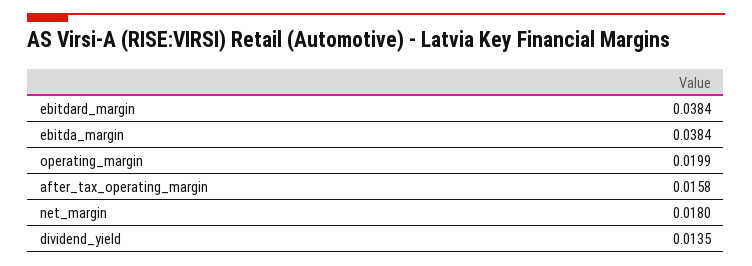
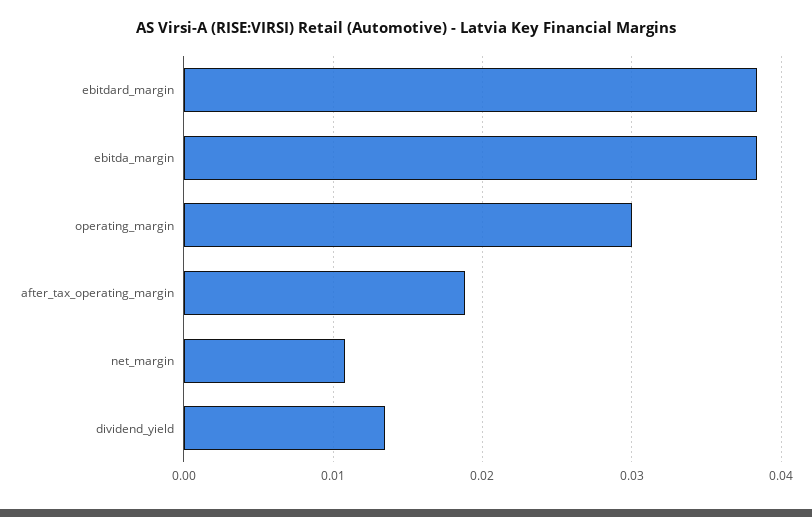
  {
    "ebitdard_margin": 0.0384,
    "ebitda_margin": 0.0384,
-   "operating_margin": 0.0199,
+   "operating_margin": 0.03,
-   "after_tax_operating_margin": 0.0158,
+   "after_tax_operating_margin": 0.019,
-   "net_margin": 0.018,
+   "net_margin": 0.011,
    "dividend_yield": 0.0135
  }

